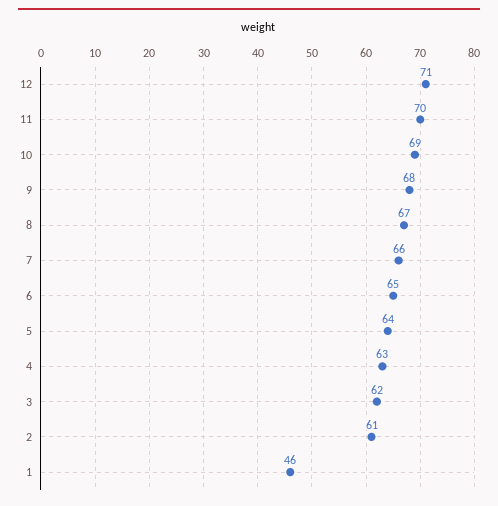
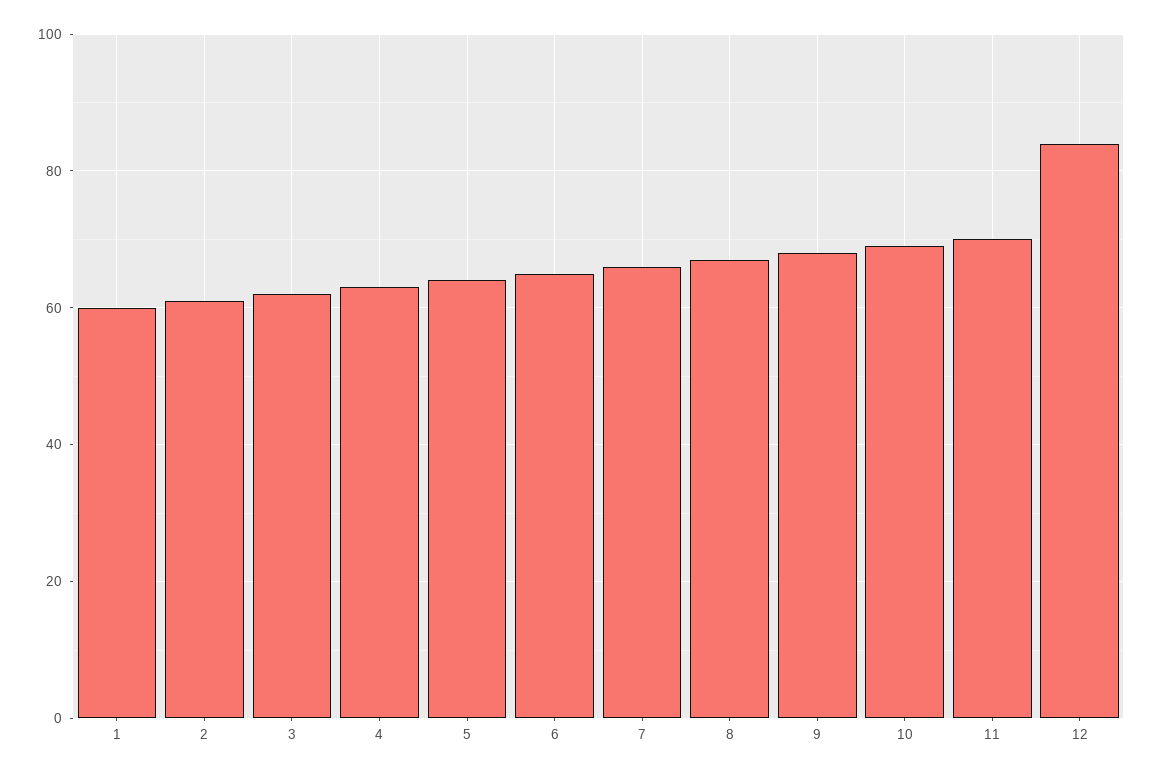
  {
-   "12": 71,
+   "12": 85,
    "11": 70,
    "10": 69,
    "9": 68,
    "8": 67,
    "7": 66,
    "6": 65,
    "5": 64,
    "4": 63,
    "3": 62,
    "2": 61,
-   "1": 46
+   "1": 60
  }

